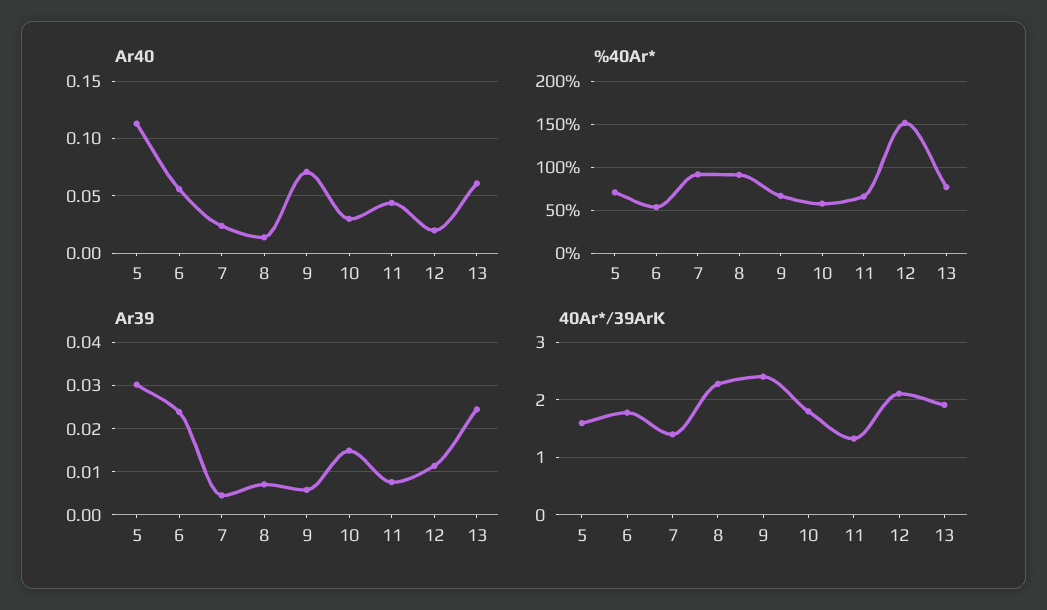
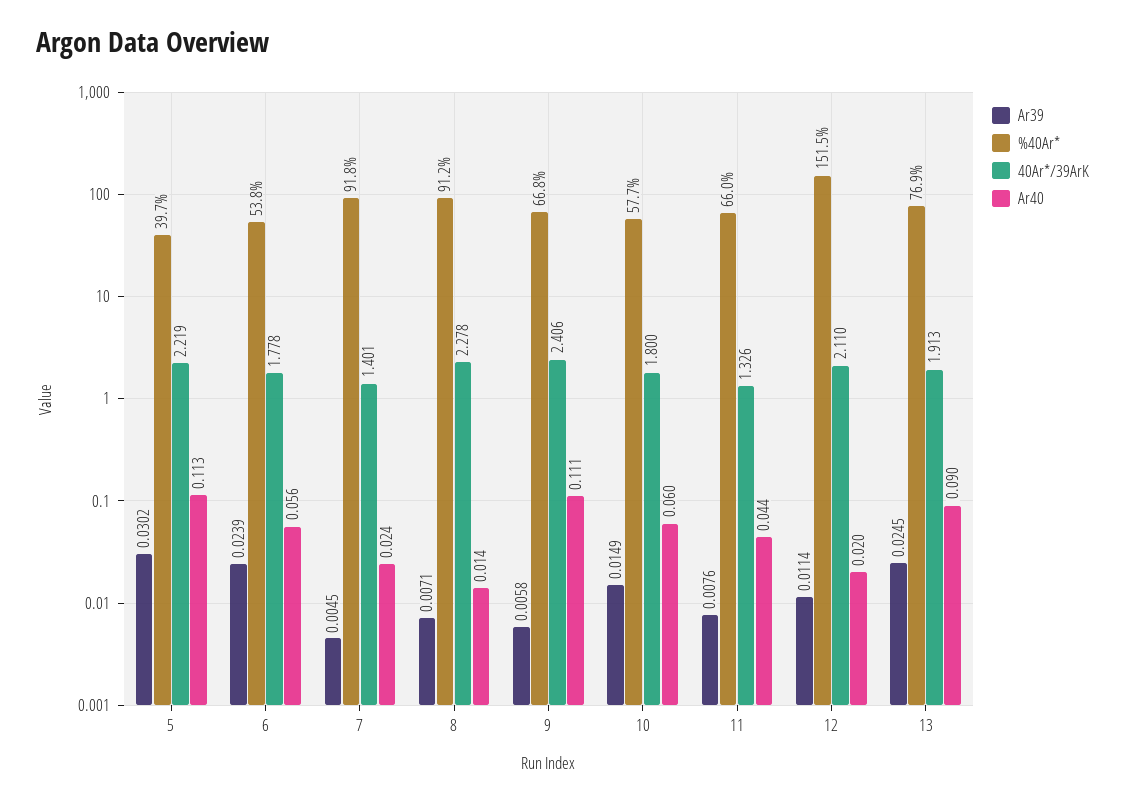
  {
    "Ar40": {
      "5": 0.113,
      "6": 0.056,
      "7": 0.024,
      "8": 0.014,
-     "9": 0.07,
+     "9": 0.111,
-     "10": 0.03,
+     "10": 0.06,
      "11": 0.044,
      "12": 0.02,
-     "13": 0.06
+     "13": 0.09
    },
    "%40Ar*": {
-     "5": 70,
+     "5": 39.7,
      "6": 53.8,
      "7": 91.8,
      "8": 91.2,
      "9": 66.8,
      "10": 57.7,
      "11": 66,
      "12": 151.5,
      "13": 76.9
    },
    "Ar39": {
      "5": 0.0302,
      "6": 0.0239,
      "7": 0.0045,
      "8": 0.0071,
      "9": 0.0058,
      "10": 0.0149,
      "11": 0.0076,
      "12": 0.0114,
      "13": 0.0245
    },
    "40Ar*/39ArK": {
-     "5": 1.6,
+     "5": 2.219,
      "6": 1.778,
      "7": 1.401,
      "8": 2.278,
      "9": 2.406,
      "10": 1.8,
      "11": 1.326,
      "12": 2.11,
      "13": 1.913
    }
  }

